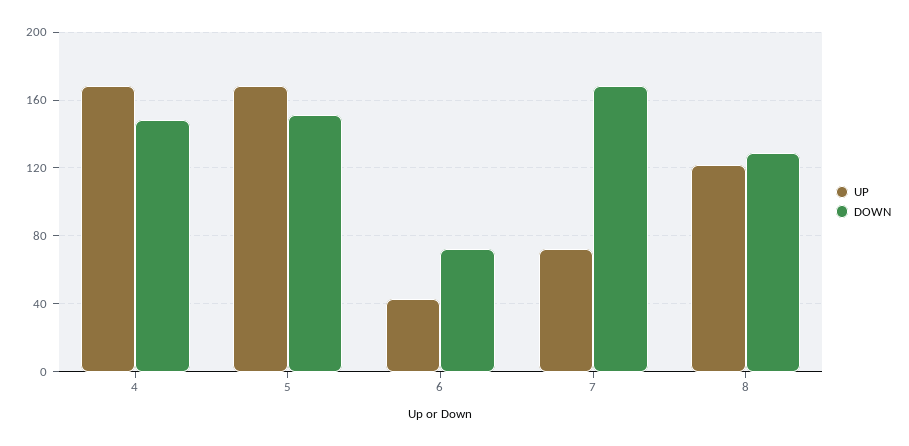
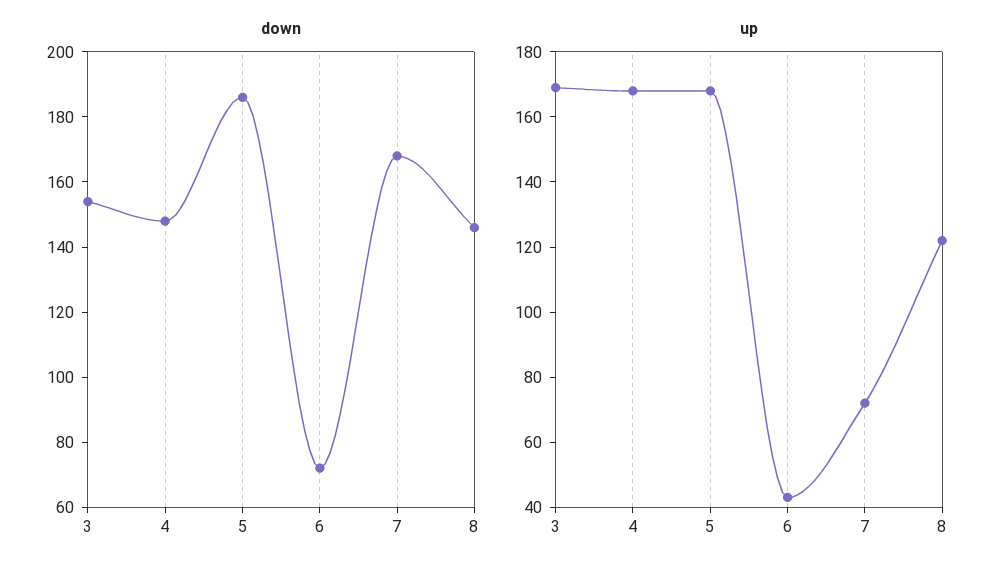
  {
    "UP": {
      "4": 170,
      "5": 170,
      "6": 45,
      "7": 70,
-     "8": 120
+     "8": 120,
+     "3": 170
    },
    "DOWN": {
      "4": 150,
-     "5": 150,
+     "5": 185,
      "6": 70,
      "7": 170,
-     "8": 130
+     "8": 145,
+     "3": 155
    }
  }

